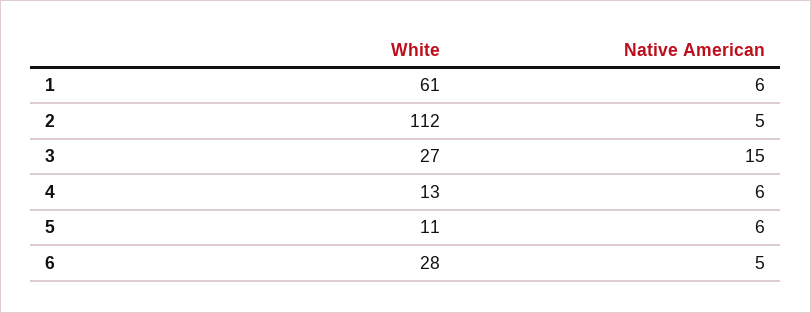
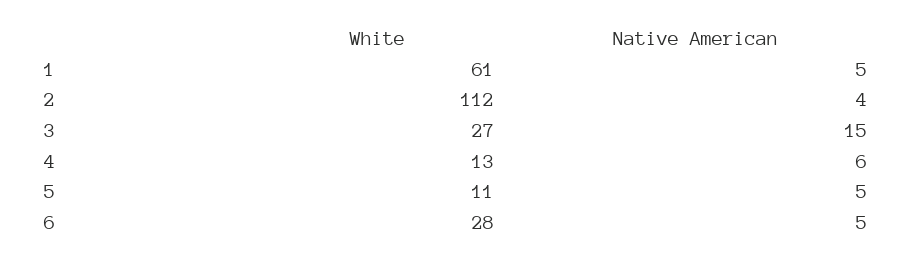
  {
    "White": {
      "1": 61,
      "2": 112,
      "3": 27,
      "4": 13,
      "5": 11,
      "6": 28
    },
    "Native American": {
-     "1": 6,
+     "1": 5,
-     "2": 5,
+     "2": 4,
      "3": 15,
      "4": 6,
-     "5": 6,
+     "5": 5,
      "6": 5
    }
  }

